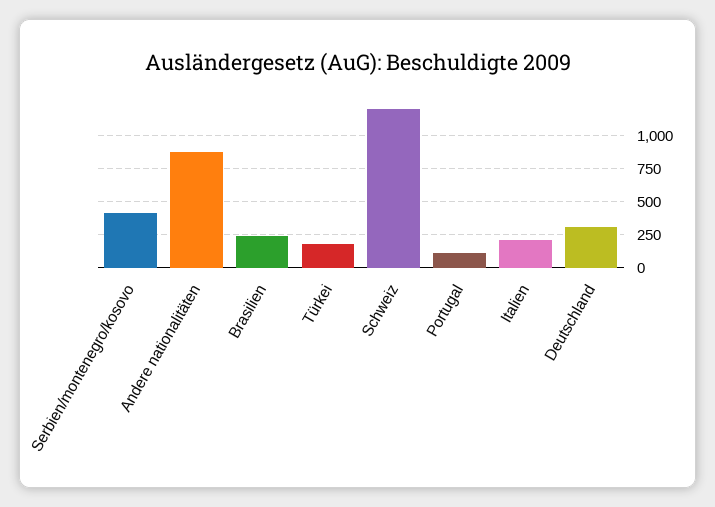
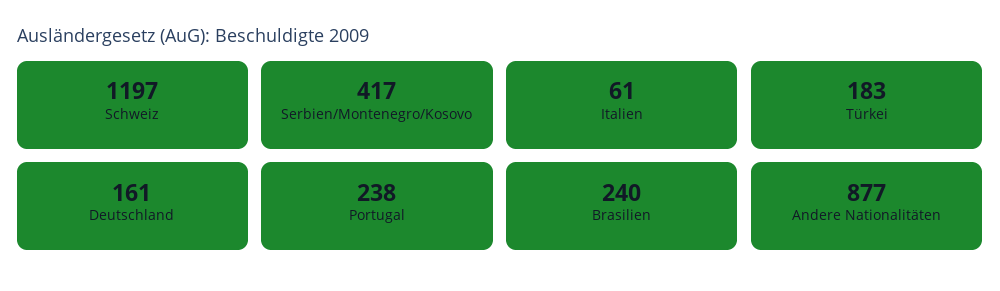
  {
    "Serbien/montenegro/kosovo": 417,
    "Andere nationalitäten": 877,
    "Brasilien": 240,
    "Türkei": 183,
    "Schweiz": 1197,
-   "Portugal": 100,
+   "Portugal": 238,
-   "Italien": 200,
+   "Italien": 61,
-   "Deutschland": 300
+   "Deutschland": 161
  }

